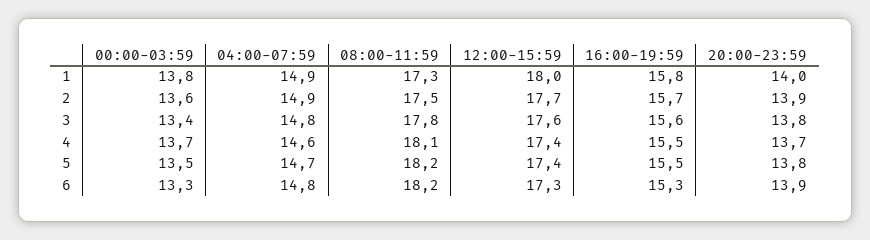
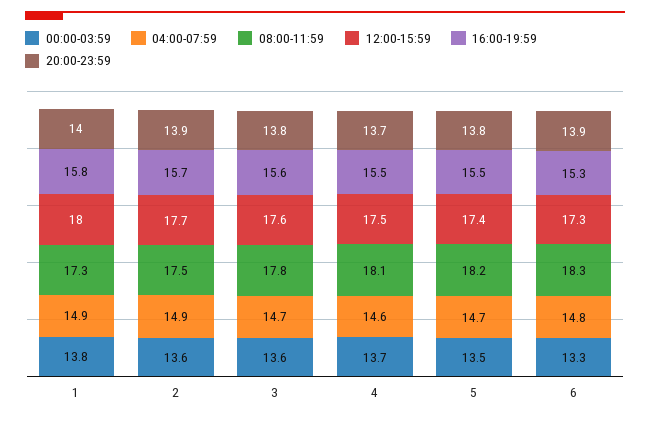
  {
    "00:00-03:59": {
      "1": 13.8,
      "2": 13.6,
-     "3": 13.4,
+     "3": 13.6,
      "4": 13.7,
      "5": 13.5,
      "6": 13.3
    },
    "04:00-07:59": {
      "1": 14.9,
      "2": 14.9,
-     "3": 14.8,
+     "3": 14.7,
      "4": 14.6,
      "5": 14.7,
      "6": 14.8
    },
    "08:00-11:59": {
      "1": 17.3,
      "2": 17.5,
      "3": 17.8,
      "4": 18.1,
      "5": 18.2,
-     "6": 18.2
+     "6": 18.3
    },
    "12:00-15:59": {
      "1": 18,
      "2": 17.7,
      "3": 17.6,
-     "4": 17.4,
+     "4": 17.5,
      "5": 17.4,
      "6": 17.3
    },
    "16:00-19:59": {
      "1": 15.8,
      "2": 15.7,
      "3": 15.6,
      "4": 15.5,
      "5": 15.5,
      "6": 15.3
    },
    "20:00-23:59": {
      "1": 14,
      "2": 13.9,
      "3": 13.8,
      "4": 13.7,
      "5": 13.8,
      "6": 13.9
    }
  }

